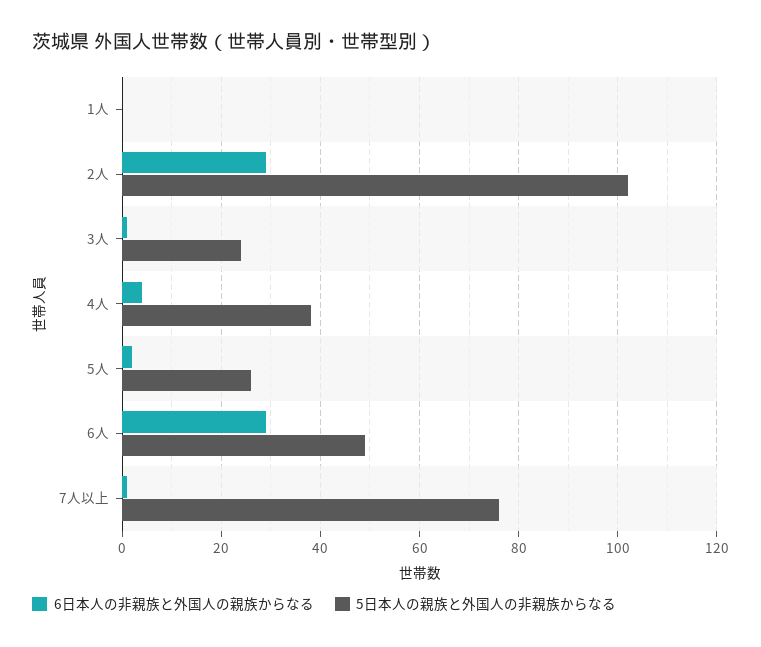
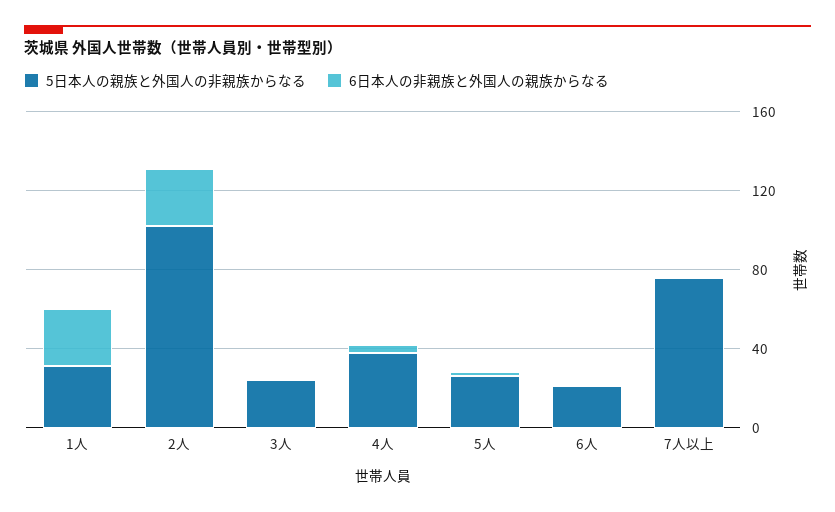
  {
    "6日本人の非親族と外国人の親族からなる": {
-     "1人": 0,
+     "1人": 30,
      "2人": 30,
      "3人": 0,
      "4人": 5,
      "5人": 0,
-     "6人": 30,
+     "6人": 0,
      "7人以上": 0
    },
    "5日本人の親族と外国人の非親族からなる": {
-     "1人": 0,
+     "1人": 30,
      "2人": 100,
      "3人": 25,
      "4人": 40,
      "5人": 25,
-     "6人": 50,
+     "6人": 20,
      "7人以上": 75
    }
  }

